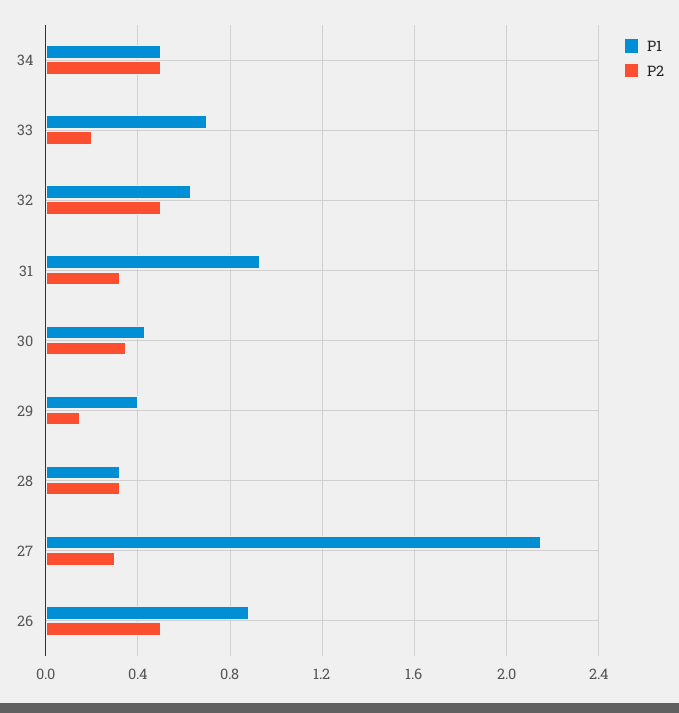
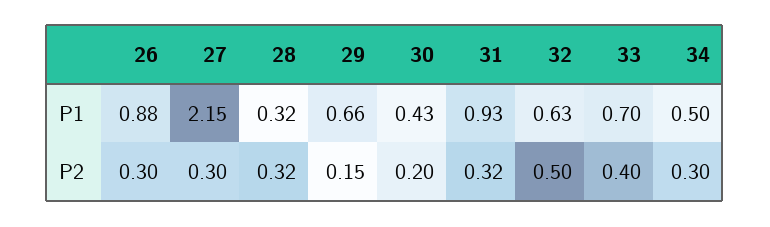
  {
    "P1": {
      "34": 0.5,
      "33": 0.7,
      "32": 0.63,
      "31": 0.93,
      "30": 0.43,
-     "29": 0.4,
+     "29": 0.66,
      "28": 0.32,
      "27": 2.15,
      "26": 0.88
    },
    "P2": {
-     "34": 0.5,
+     "34": 0.3,
-     "33": 0.2,
+     "33": 0.4,
      "32": 0.5,
      "31": 0.32,
-     "30": 0.35,
+     "30": 0.2,
      "29": 0.15,
      "28": 0.32,
      "27": 0.3,
-     "26": 0.5
+     "26": 0.3
    }
  }

